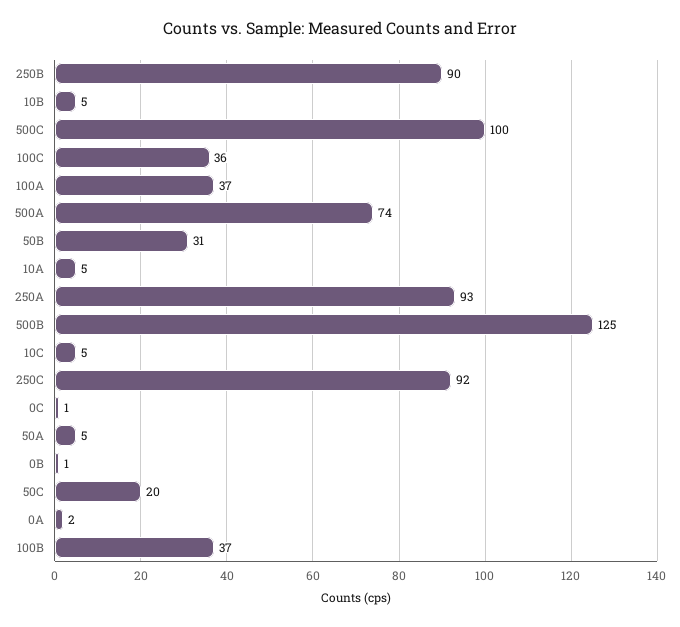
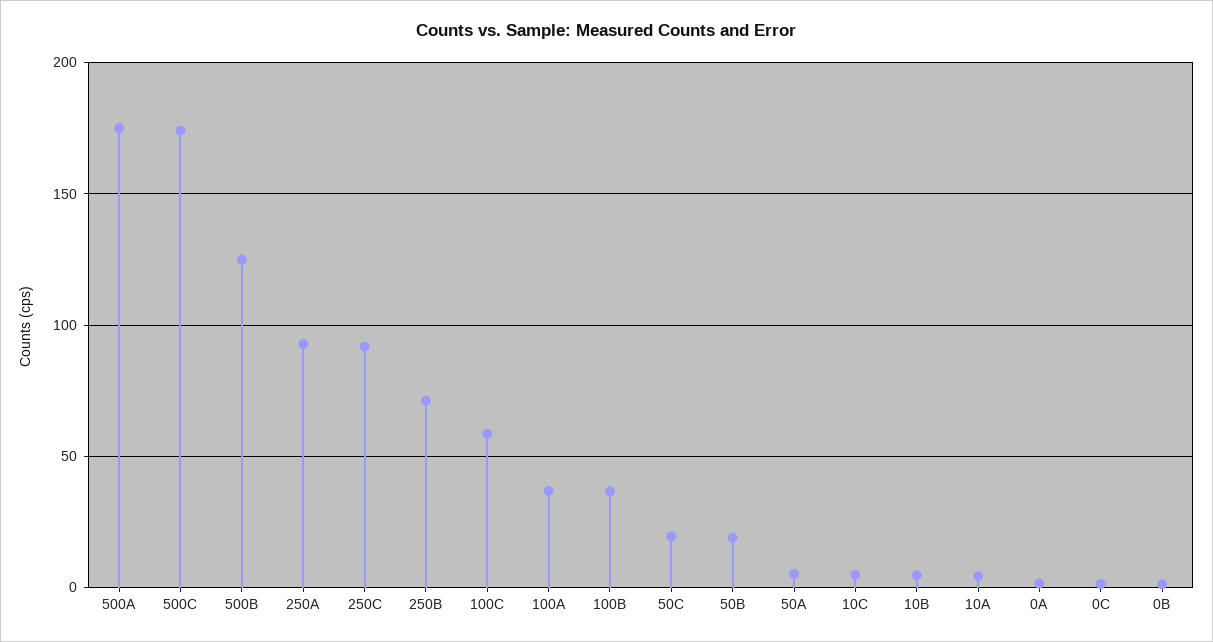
  {
-   "250B": 90,
+   "250B": 70,
    "10B": 5,
-   "500C": 100,
+   "500C": 175,
-   "100C": 36,
+   "100C": 60,
    "100A": 37,
-   "500A": 74,
+   "500A": 175,
-   "50B": 31,
+   "50B": 20,
    "10A": 5,
    "250A": 93,
    "500B": 125,
    "10C": 5,
    "250C": 92,
    "0C": 1,
    "50A": 5,
    "0B": 1,
    "50C": 20,
    "0A": 2,
    "100B": 37
  }

